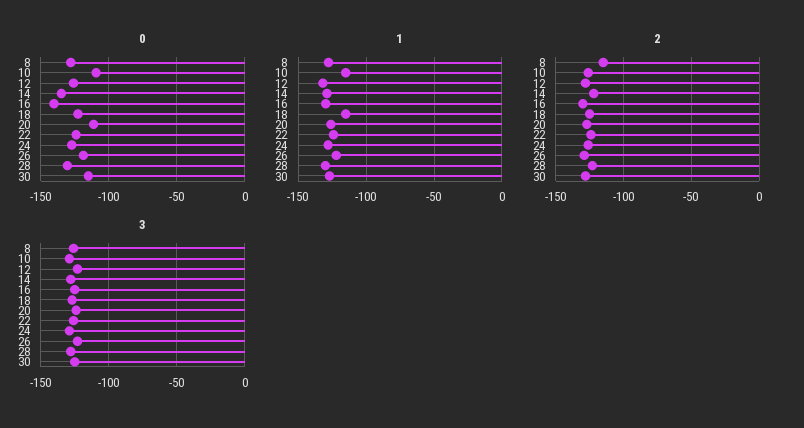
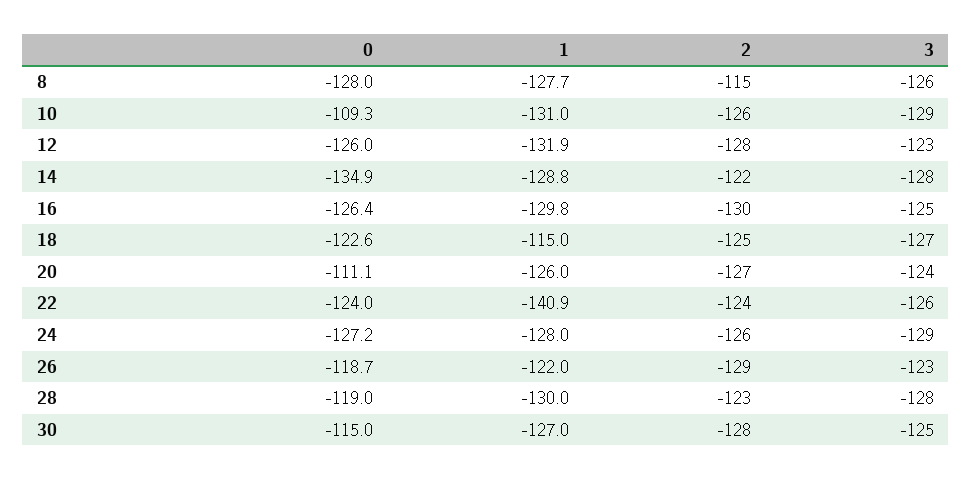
  {
    "0": {
      "8": -128,
      "10": -109.3,
      "12": -126,
      "14": -134.9,
-     "16": -140,
+     "16": -126.4,
      "18": -122.6,
      "20": -111.1,
      "22": -124,
      "24": -127.2,
      "26": -118.7,
-     "28": -130,
+     "28": -119,
      "30": -115
    },
    "1": {
      "8": -127.7,
-     "10": -115,
+     "10": -131,
      "12": -131.9,
      "14": -128.8,
      "16": -129.8,
      "18": -115,
      "20": -126,
-     "22": -125,
+     "22": -140.9,
      "24": -128,
      "26": -122,
      "28": -130,
      "30": -127
    },
    "2": {
      "8": -115,
      "10": -126,
      "12": -128,
      "14": -122,
      "16": -130,
      "18": -125,
      "20": -127,
      "22": -124,
      "24": -126,
      "26": -129,
      "28": -123,
      "30": -128
    },
    "3": {
      "8": -126,
      "10": -129,
      "12": -123,
      "14": -128,
      "16": -125,
      "18": -127,
      "20": -124,
      "22": -126,
      "24": -129,
      "26": -123,
      "28": -128,
      "30": -125
    }
  }

